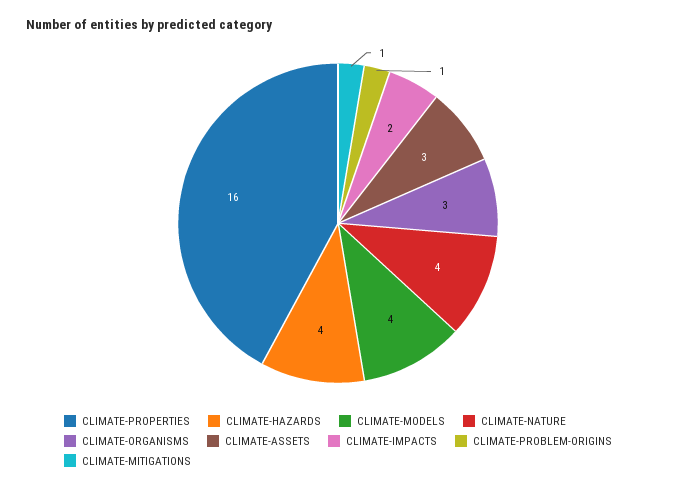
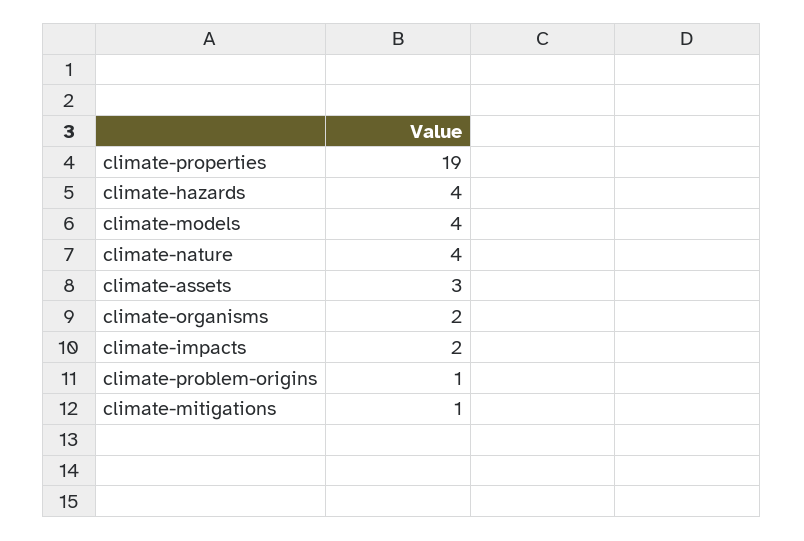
  {
-   "CLIMATE-PROPERTIES": 16,
+   "CLIMATE-PROPERTIES": 19,
    "CLIMATE-HAZARDS": 4,
    "CLIMATE-MODELS": 4,
    "CLIMATE-NATURE": 4,
-   "CLIMATE-ORGANISMS": 3,
+   "CLIMATE-ORGANISMS": 2,
    "CLIMATE-ASSETS": 3,
    "CLIMATE-IMPACTS": 2,
    "CLIMATE-PROBLEM-ORIGINS": 1,
    "CLIMATE-MITIGATIONS": 1
  }

